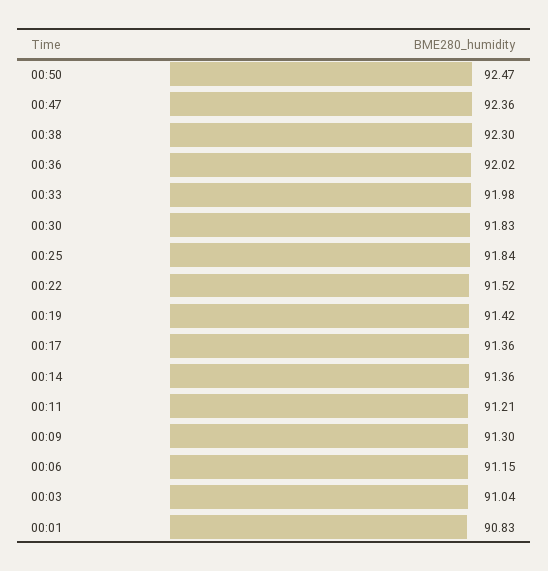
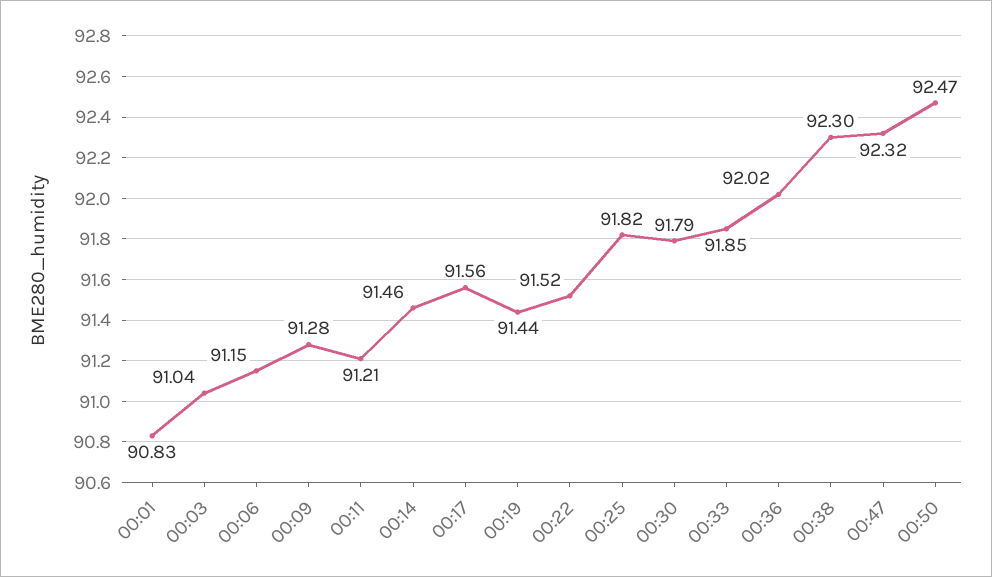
  {
    "00:50": 92.47,
-   "00:47": 92.36,
+   "00:47": 92.32,
    "00:38": 92.3,
    "00:36": 92.02,
-   "00:33": 91.98,
+   "00:33": 91.85,
-   "00:30": 91.83,
+   "00:30": 91.79,
-   "00:25": 91.84,
+   "00:25": 91.82,
    "00:22": 91.52,
-   "00:19": 91.42,
+   "00:19": 91.44,
-   "00:17": 91.36,
+   "00:17": 91.56,
-   "00:14": 91.36,
+   "00:14": 91.46,
    "00:11": 91.21,
-   "00:09": 91.3,
+   "00:09": 91.28,
    "00:06": 91.15,
    "00:03": 91.04,
    "00:01": 90.83
  }

